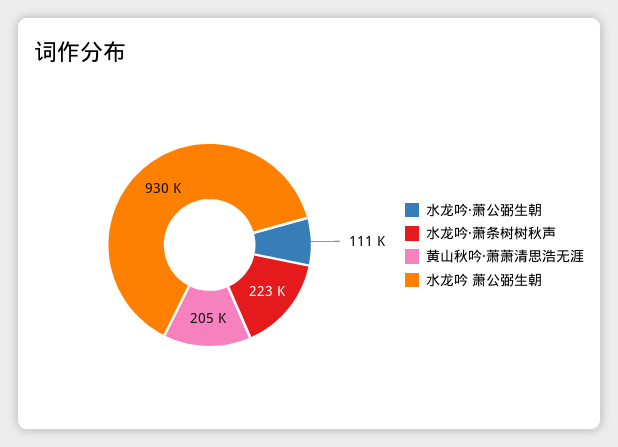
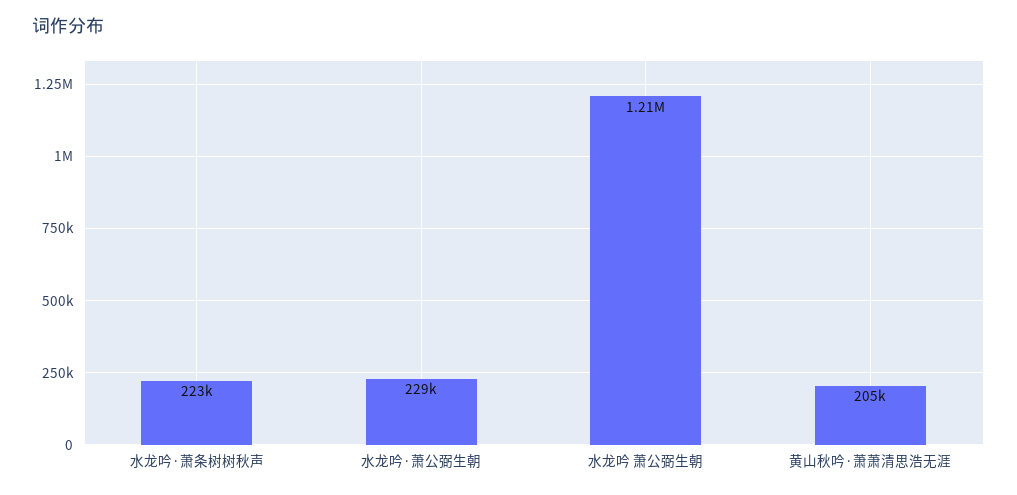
  {
-   "水龙吟·萧公弼生朝": 111000,
+   "水龙吟·萧公弼生朝": 229000,
    "水龙吟·萧条树树秋声": 223000,
    "黄山秋吟·萧萧清思浩无涯": 205000,
-   "水龙吟 萧公弼生朝": 930000
+   "水龙吟 萧公弼生朝": 1210000
  }

